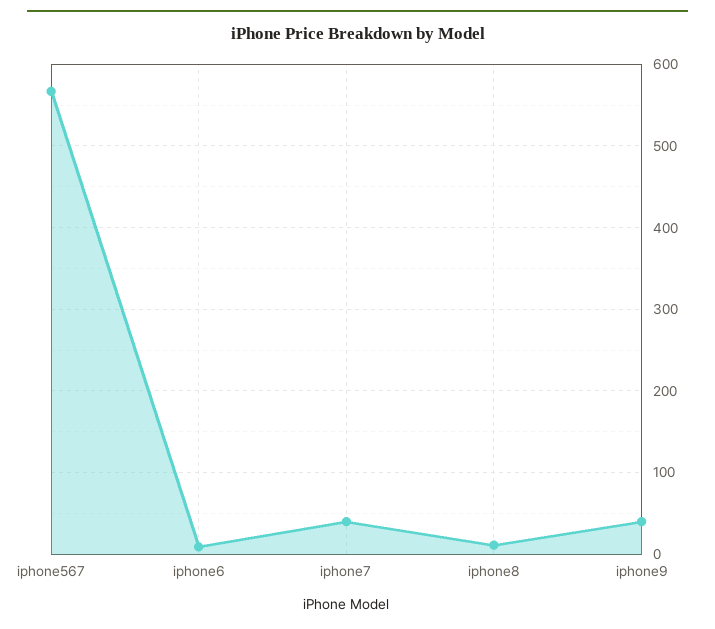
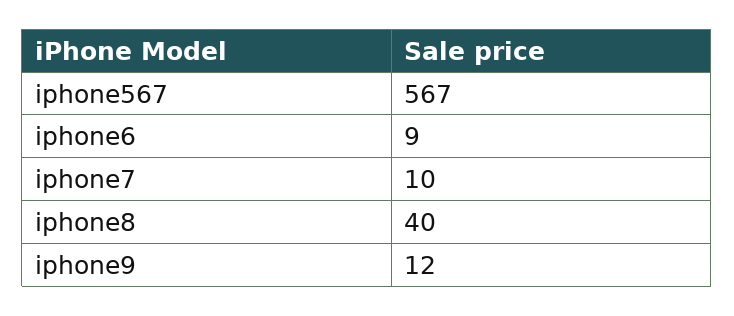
  {
    "iphone567": 567,
    "iphone6": 9,
-   "iphone7": 40,
+   "iphone7": 10,
-   "iphone8": 10,
+   "iphone8": 40,
-   "iphone9": 40
+   "iphone9": 12
  }

